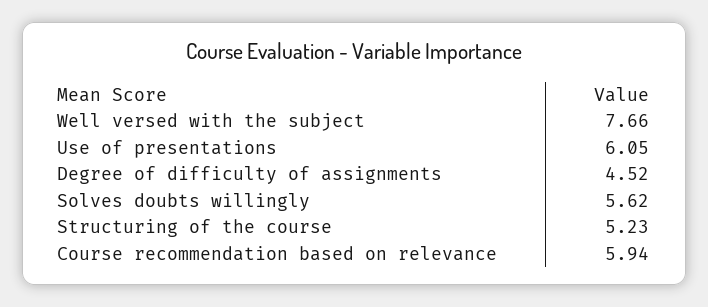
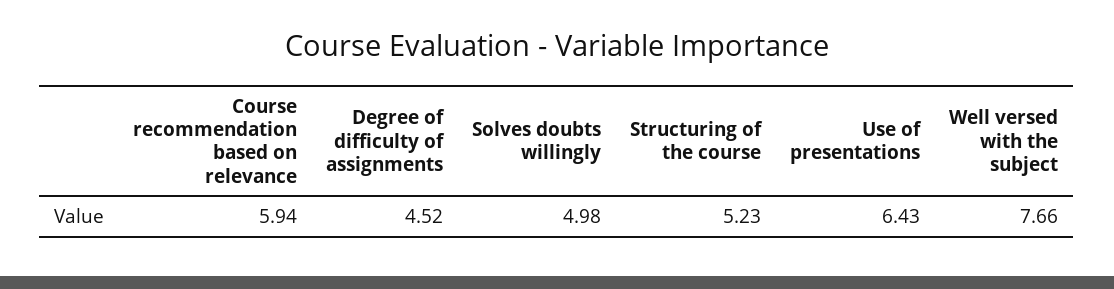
  {
    "Well versed with the subject": 7.66,
-   "Use of presentations": 6.05,
+   "Use of presentations": 6.43,
    "Degree of difficulty of assignments": 4.52,
-   "Solves doubts willingly": 5.62,
+   "Solves doubts willingly": 4.98,
    "Structuring of the course": 5.23,
    "Course recommendation based on relevance": 5.94
  }

